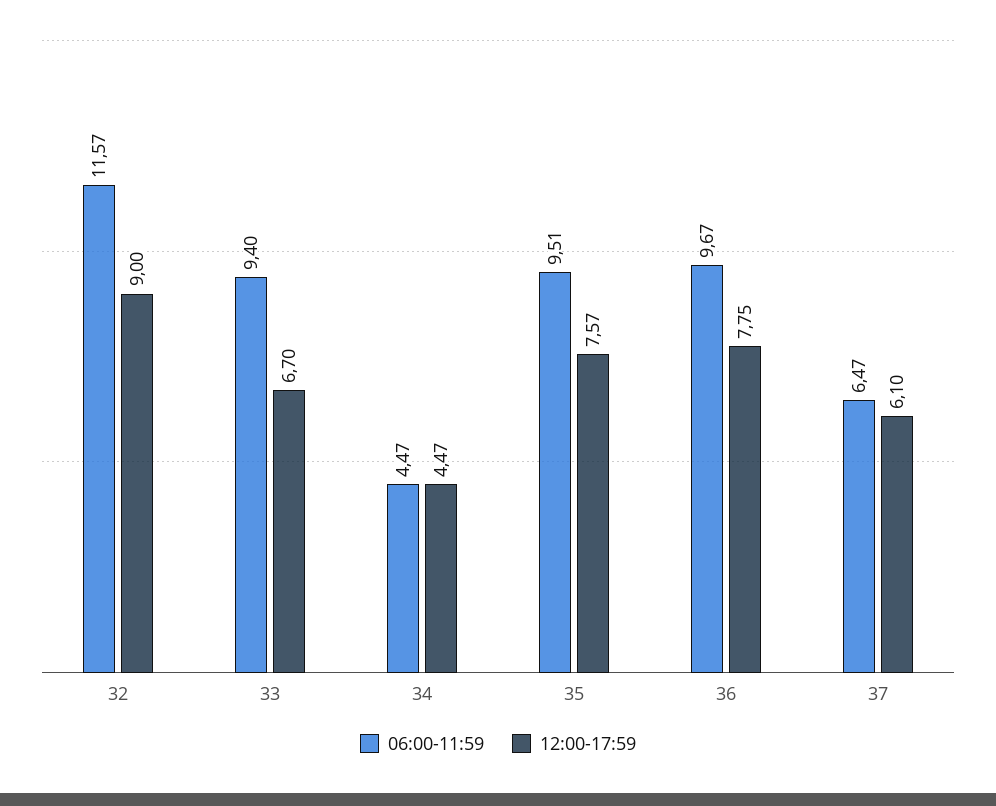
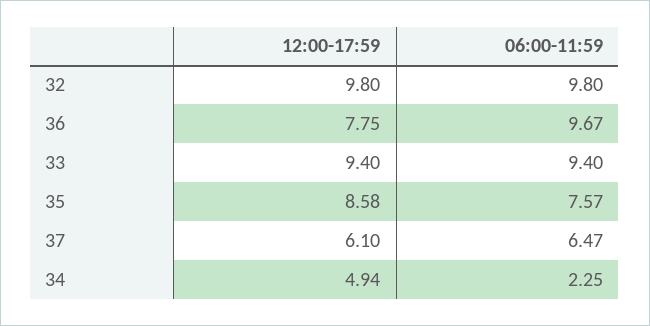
  {
    "06:00-11:59": {
-     "32": 11.57,
+     "32": 9.8,
      "33": 9.4,
-     "34": 4.47,
+     "34": 2.25,
-     "35": 9.51,
+     "35": 7.57,
      "36": 9.67,
      "37": 6.47
    },
    "12:00-17:59": {
-     "32": 9,
+     "32": 9.8,
-     "33": 6.7,
+     "33": 9.4,
-     "34": 4.47,
+     "34": 4.94,
-     "35": 7.57,
+     "35": 8.58,
      "36": 7.75,
      "37": 6.1
    }
  }

